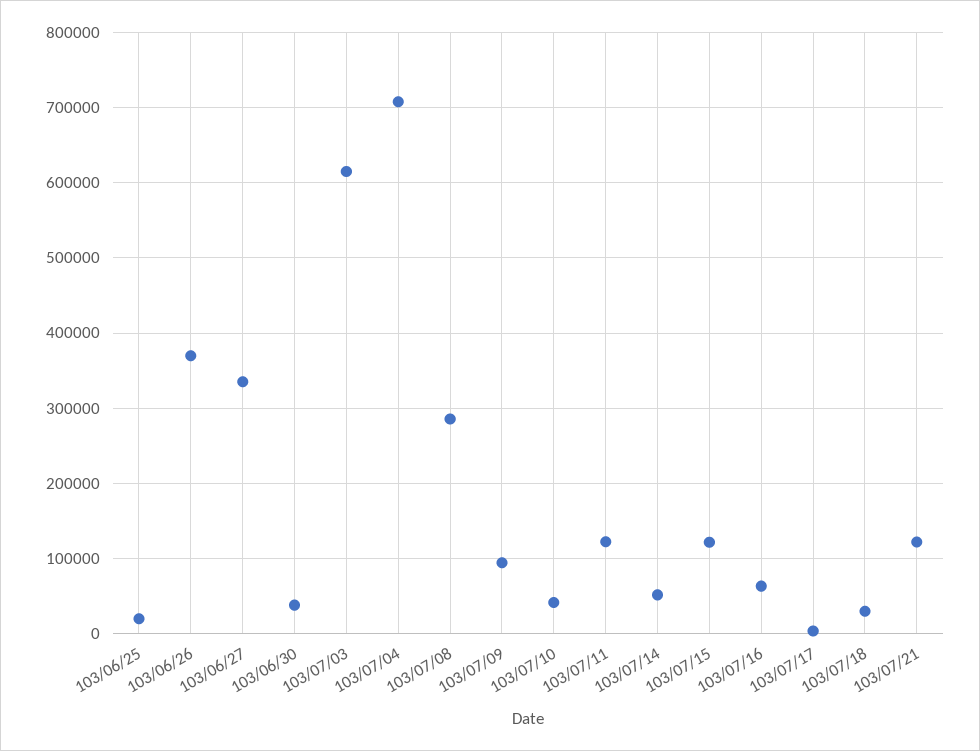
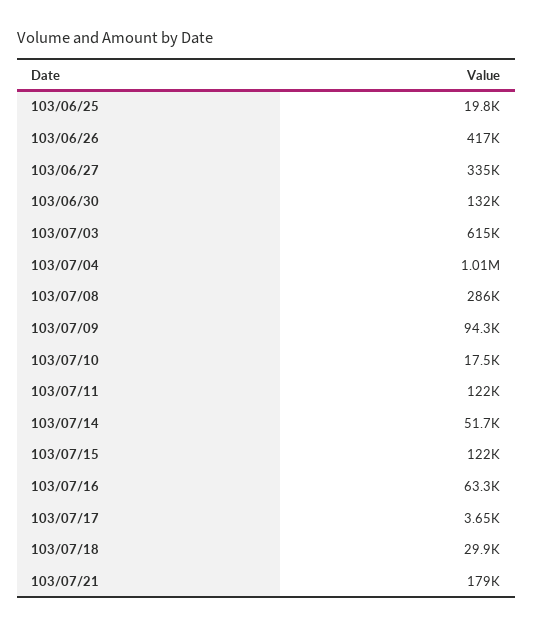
  {
    "103/06/25": 19800,
-   "103/06/26": 370000,
+   "103/06/26": 417000,
    "103/06/27": 335000,
-   "103/06/30": 40000,
+   "103/06/30": 132000,
    "103/07/03": 615000,
-   "103/07/04": 710000,
+   "103/07/04": 1010000,
    "103/07/08": 286000,
    "103/07/09": 94300,
-   "103/07/10": 40000,
+   "103/07/10": 17500,
    "103/07/11": 122000,
    "103/07/14": 51700,
    "103/07/15": 122000,
    "103/07/16": 63300,
    "103/07/17": 3650,
    "103/07/18": 29900,
-   "103/07/21": 120000
+   "103/07/21": 179000
  }

